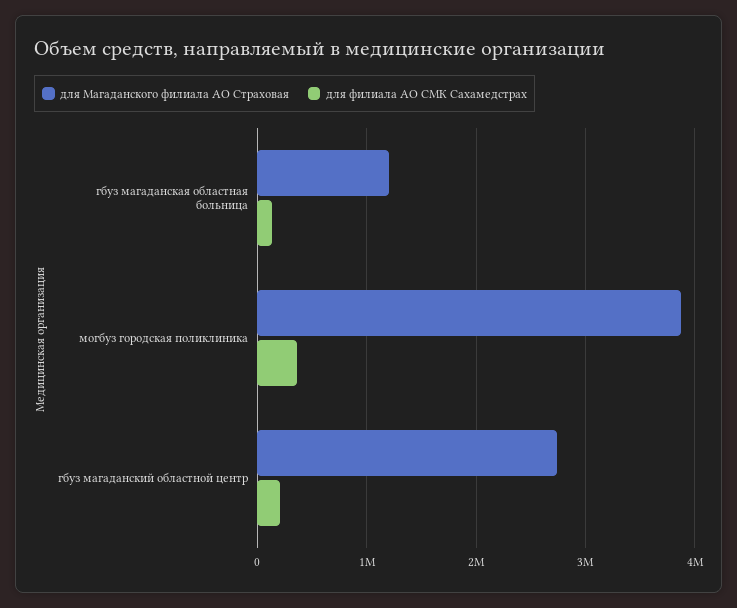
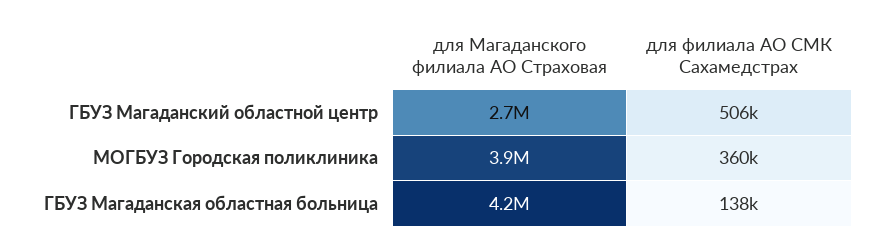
  {
    "для Магаданского филиала АО Страховая": {
-     "гбуз магаданская областная больница": 1200000,
+     "гбуз магаданская областная больница": 4200000,
      "могбуз городская поликлиника": 3900000,
      "гбуз магаданский областной центр": 2700000
    },
    "для филиала АО СМК Сахамедстрах": {
      "гбуз магаданская областная больница": 138000,
      "могбуз городская поликлиника": 360000,
-     "гбуз магаданский областной центр": 200000
+     "гбуз магаданский областной центр": 506000
    }
  }

